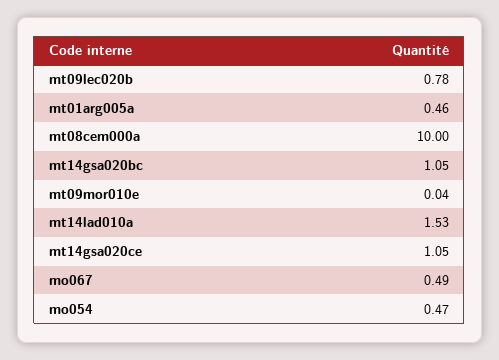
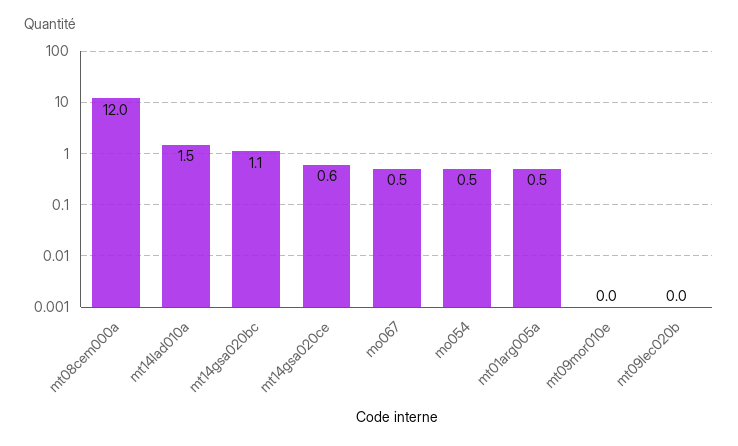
  {
-   "mt09lec020b": 0.78,
+   "mt09lec020b": 0,
    "mt01arg005a": 0.46,
-   "mt08cem000a": 10,
+   "mt08cem000a": 12,
    "mt14gsa020bc": 1.05,
    "mt09mor010e": 0.04,
    "mt14lad010a": 1.53,
-   "mt14gsa020ce": 1.05,
+   "mt14gsa020ce": 0.6,
    "mo067": 0.49,
    "mo054": 0.47
  }

